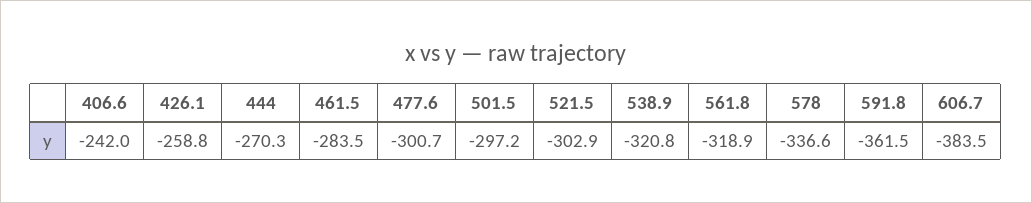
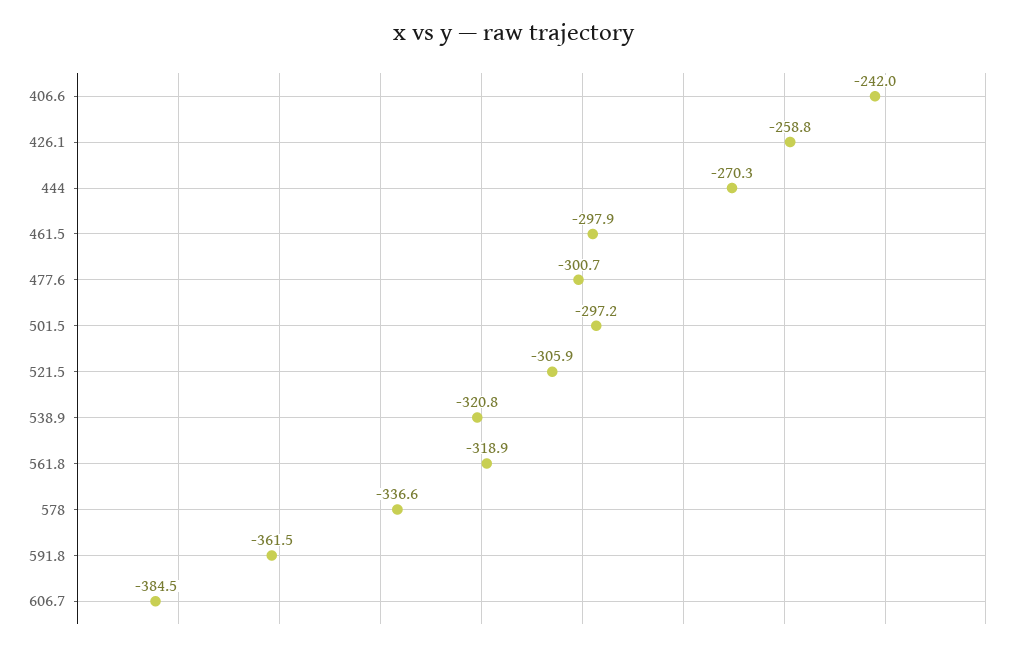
  {
    "406.6": -242,
    "426.1": -258.8,
    "444": -270.3,
-   "461.5": -283.5,
+   "461.5": -297.9,
    "477.6": -300.7,
    "501.5": -297.2,
-   "521.5": -302.9,
+   "521.5": -305.9,
    "538.9": -320.8,
    "561.8": -318.9,
    "578": -336.6,
    "591.8": -361.5,
-   "606.7": -383.5
+   "606.7": -384.5
  }

